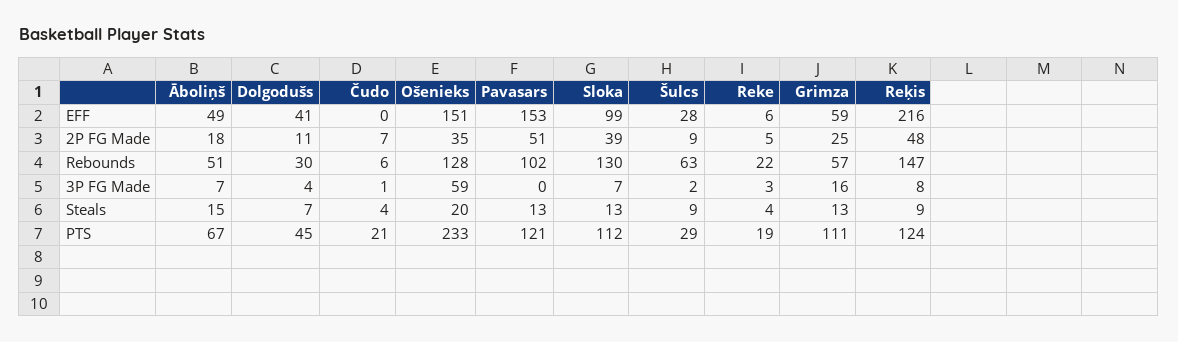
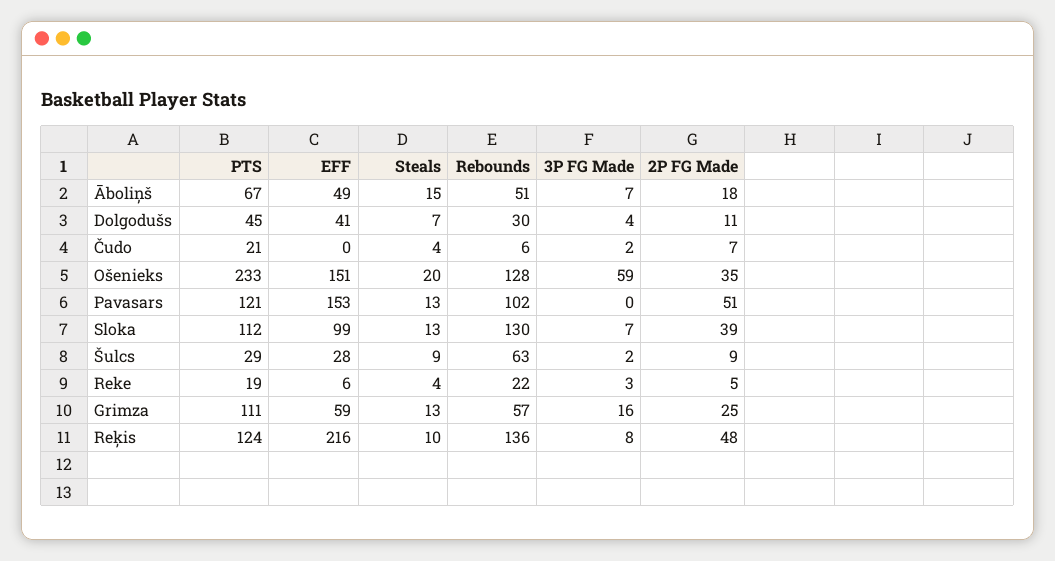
  {
    "Āboliņš": {
      "EFF": 49,
      "2P FG Made": 18,
      "Rebounds": 51,
      "3P FG Made": 7,
      "Steals": 15,
      "PTS": 67
    },
    "Dolgodušs": {
      "EFF": 41,
      "2P FG Made": 11,
      "Rebounds": 30,
      "3P FG Made": 4,
      "Steals": 7,
      "PTS": 45
    },
    "Čudo": {
      "EFF": 0,
      "2P FG Made": 7,
      "Rebounds": 6,
-     "3P FG Made": 1,
+     "3P FG Made": 2,
      "Steals": 4,
      "PTS": 21
    },
    "Ošenieks": {
      "EFF": 151,
      "2P FG Made": 35,
      "Rebounds": 128,
      "3P FG Made": 59,
      "Steals": 20,
      "PTS": 233
    },
    "Pavasars": {
      "EFF": 153,
      "2P FG Made": 51,
      "Rebounds": 102,
      "3P FG Made": 0,
      "Steals": 13,
      "PTS": 121
    },
    "Sloka": {
      "EFF": 99,
      "2P FG Made": 39,
      "Rebounds": 130,
      "3P FG Made": 7,
      "Steals": 13,
      "PTS": 112
    },
    "Šulcs": {
      "EFF": 28,
      "2P FG Made": 9,
      "Rebounds": 63,
      "3P FG Made": 2,
      "Steals": 9,
      "PTS": 29
    },
    "Reke": {
      "EFF": 6,
      "2P FG Made": 5,
      "Rebounds": 22,
      "3P FG Made": 3,
      "Steals": 4,
      "PTS": 19
    },
    "Grimza": {
      "EFF": 59,
      "2P FG Made": 25,
      "Rebounds": 57,
      "3P FG Made": 16,
      "Steals": 13,
      "PTS": 111
    },
    "Reķis": {
      "EFF": 216,
      "2P FG Made": 48,
-     "Rebounds": 147,
+     "Rebounds": 136,
      "3P FG Made": 8,
-     "Steals": 9,
+     "Steals": 10,
      "PTS": 124
    }
  }

